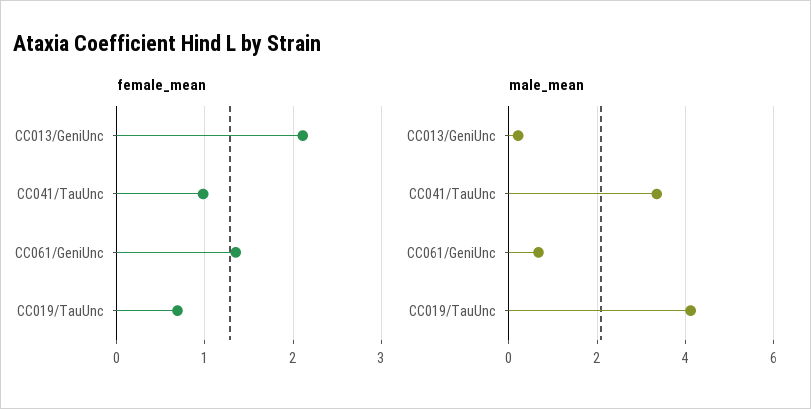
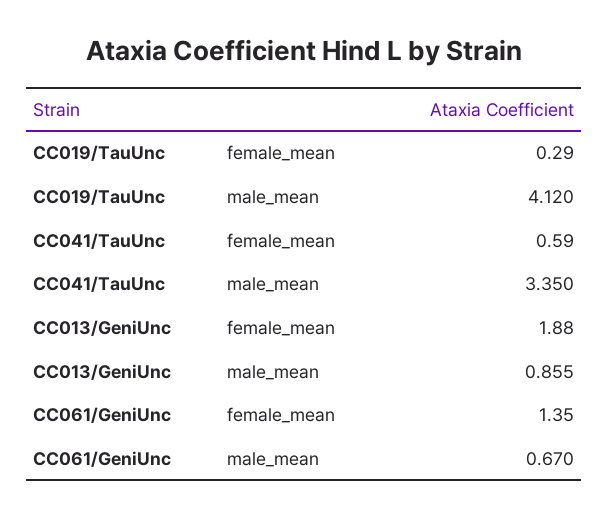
  {
    "female_mean": {
-     "CC013/GeniUnc": 2.1,
+     "CC013/GeniUnc": 1.88,
-     "CC041/TauUnc": 1,
+     "CC041/TauUnc": 0.59,
      "CC061/GeniUnc": 1.35,
-     "CC019/TauUnc": 0.7
+     "CC019/TauUnc": 0.29
    },
    "male_mean": {
-     "CC013/GeniUnc": 0.2,
+     "CC013/GeniUnc": 0.855,
      "CC041/TauUnc": 3.35,
      "CC061/GeniUnc": 0.67,
      "CC019/TauUnc": 4.12
    }
  }

